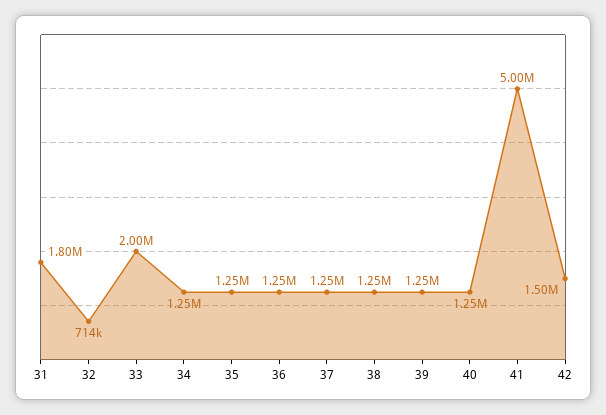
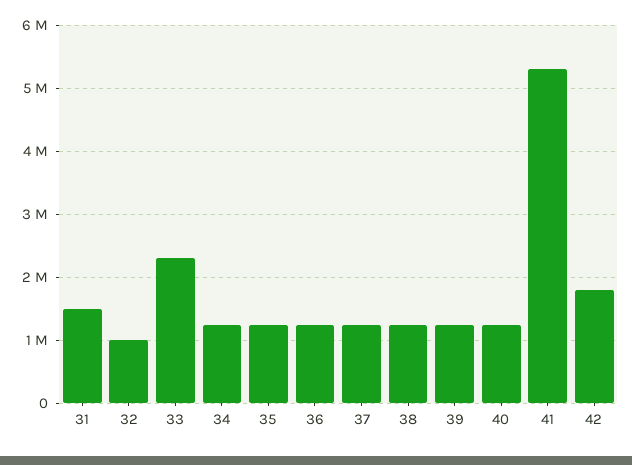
  {
-   "31": 1800000,
+   "31": 1500000,
-   "32": 714000,
+   "32": 1000000,
-   "33": 2000000,
+   "33": 2300000,
    "34": 1250000,
    "35": 1250000,
    "36": 1250000,
    "37": 1250000,
    "38": 1250000,
    "39": 1250000,
    "40": 1250000,
-   "41": 5000000,
+   "41": 5300000,
-   "42": 1500000
+   "42": 1800000
  }

